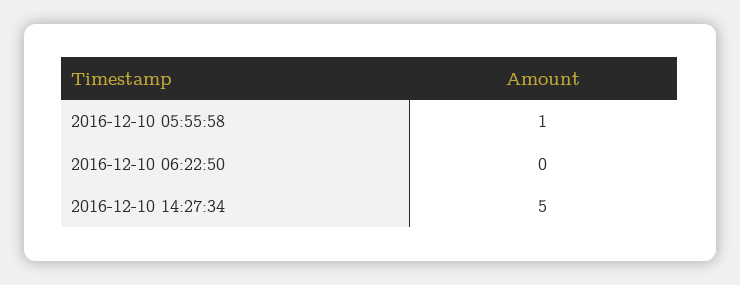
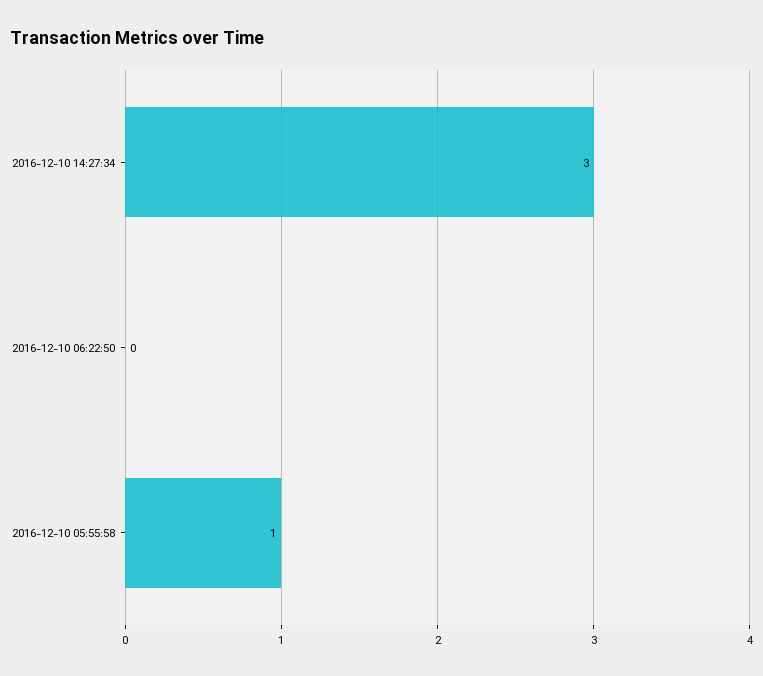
  {
    "2016-12-10 05:55:58": 1,
    "2016-12-10 06:22:50": 0,
-   "2016-12-10 14:27:34": 5
+   "2016-12-10 14:27:34": 3
  }

